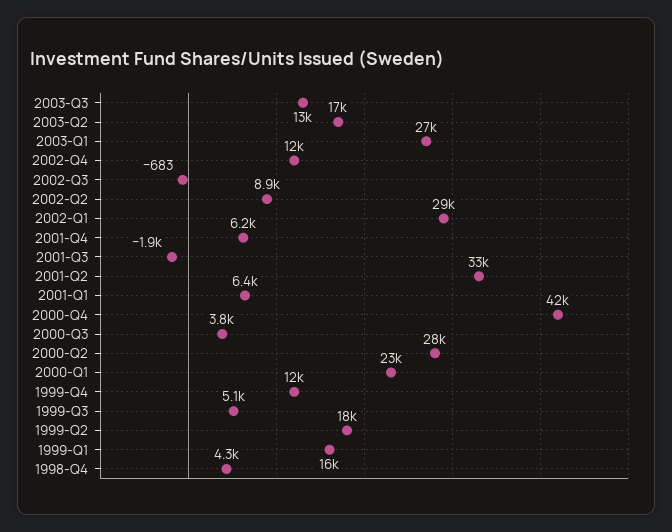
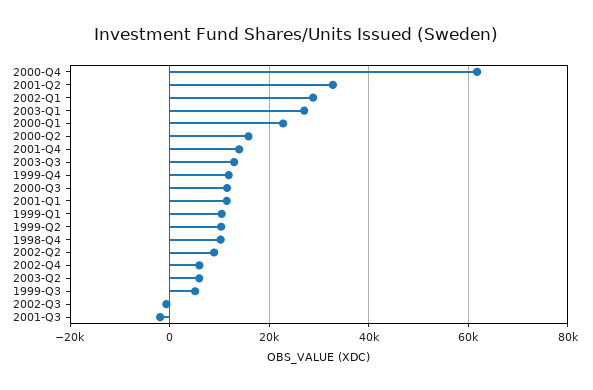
  {
    "2003-Q3": 13000,
-   "2003-Q2": 17000,
+   "2003-Q2": 6000,
    "2003-Q1": 27000,
-   "2002-Q4": 12000,
+   "2002-Q4": 6000,
    "2002-Q3": -683,
    "2002-Q2": 8900,
    "2002-Q1": 29000,
-   "2001-Q4": 6200,
+   "2001-Q4": 14000,
    "2001-Q3": -1900,
    "2001-Q2": 33000,
-   "2001-Q1": 6400,
+   "2001-Q1": 12000,
-   "2000-Q4": 42000,
+   "2000-Q4": 62000,
-   "2000-Q3": 3800,
+   "2000-Q3": 12000,
-   "2000-Q2": 28000,
+   "2000-Q2": 16000,
    "2000-Q1": 23000,
    "1999-Q4": 12000,
    "1999-Q3": 5100,
-   "1999-Q2": 18000,
+   "1999-Q2": 10000,
-   "1999-Q1": 16000,
+   "1999-Q1": 10000,
-   "1998-Q4": 4300
+   "1998-Q4": 10000
  }

